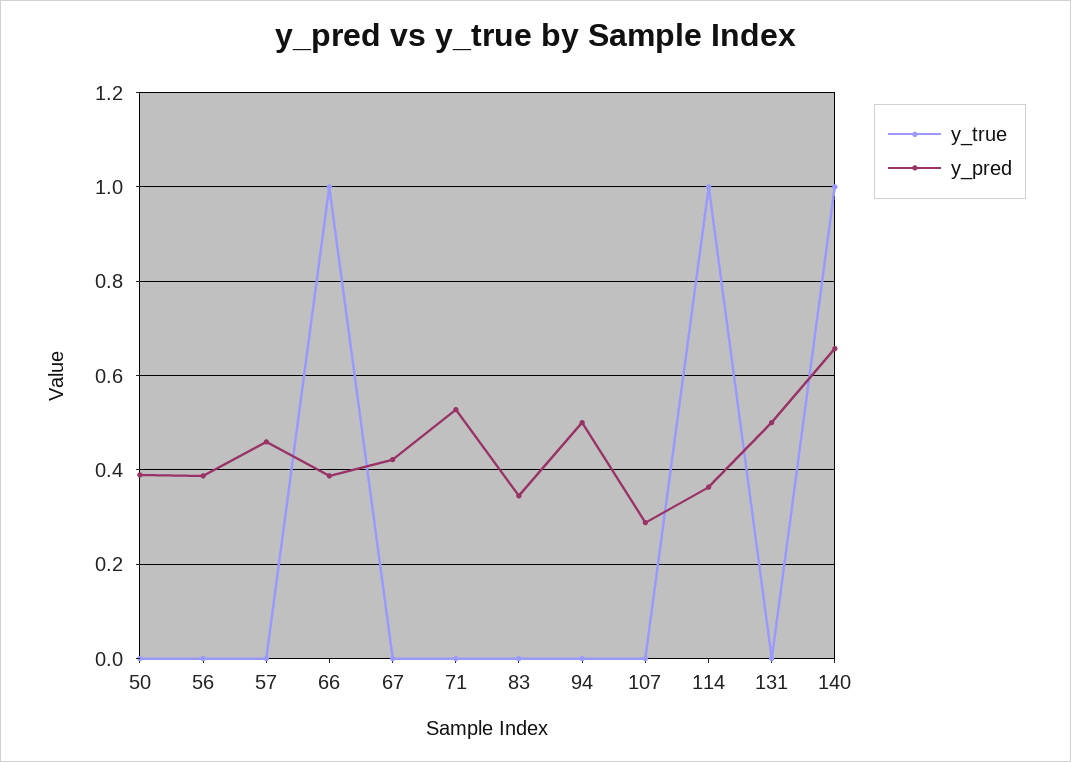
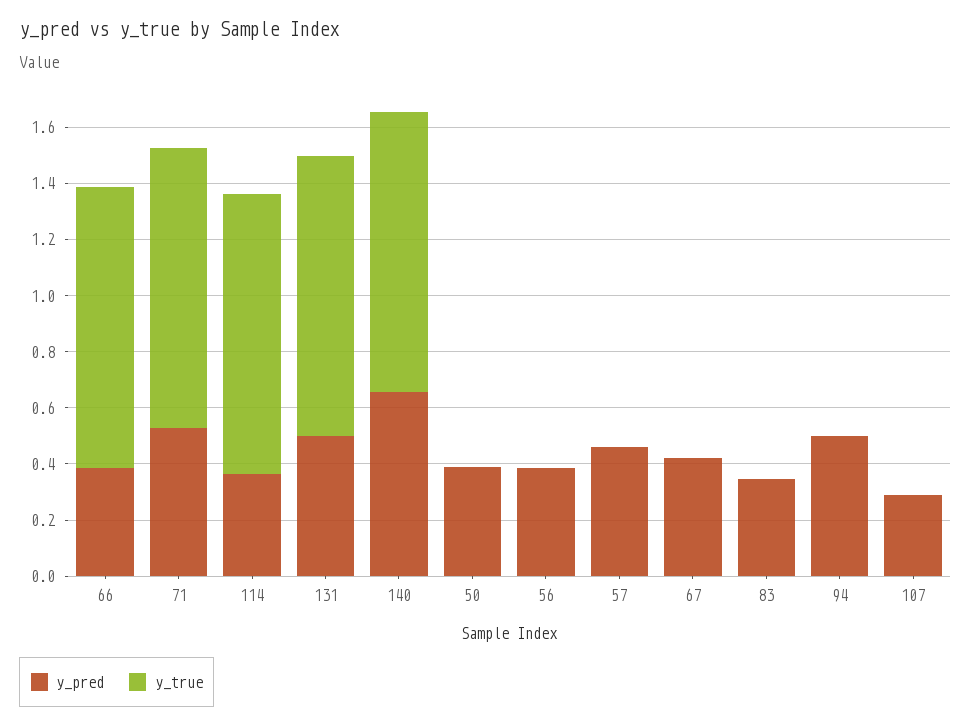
  {
    "y_true": {
      "50": 0,
      "56": 0,
      "57": 0,
      "66": 1,
      "67": 0,
-     "71": 0,
+     "71": 1,
      "83": 0,
      "94": 0,
      "107": 0,
      "114": 1,
-     "131": 0,
+     "131": 1,
      "140": 1
    },
    "y_pred": {
      "50": 0.38,
      "56": 0.38,
      "57": 0.46,
      "66": 0.38,
      "67": 0.42,
      "71": 0.52,
      "83": 0.34,
      "94": 0.5,
      "107": 0.28,
      "114": 0.36,
      "131": 0.5,
      "140": 0.66
    }
  }

